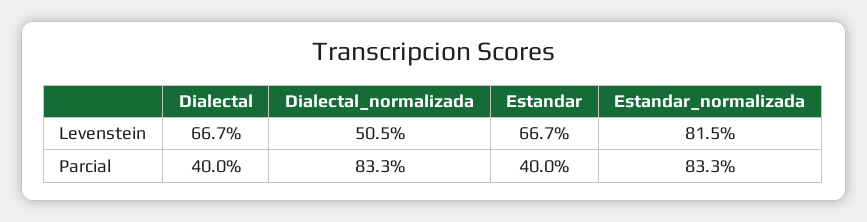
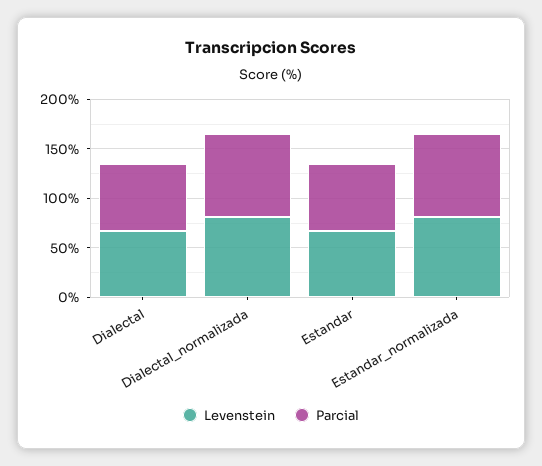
  {
    "Levenstein": {
      "Dialectal": 66.7,
-     "Dialectal_normalizada": 50.5,
+     "Dialectal_normalizada": 80,
      "Estandar": 66.7,
      "Estandar_normalizada": 81.5
    },
    "Parcial": {
-     "Dialectal": 40,
+     "Dialectal": 70,
      "Dialectal_normalizada": 83.3,
-     "Estandar": 40,
+     "Estandar": 70,
      "Estandar_normalizada": 83.3
    }
  }

